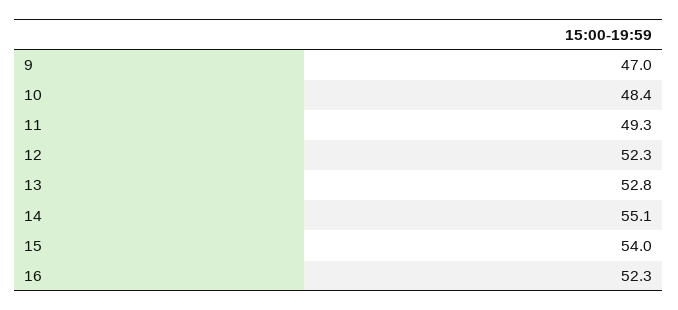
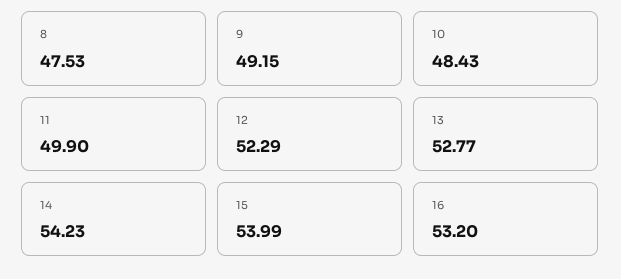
  {
-   "9": 47,
+   "9": 49.15,
    "10": 48.43,
-   "11": 49.3,
+   "11": 49.9,
    "12": 52.29,
    "13": 52.77,
-   "14": 55.1,
+   "14": 54.23,
    "15": 53.99,
-   "16": 52.3
+   "16": 53.2,
+   "8": 47.53
  }

